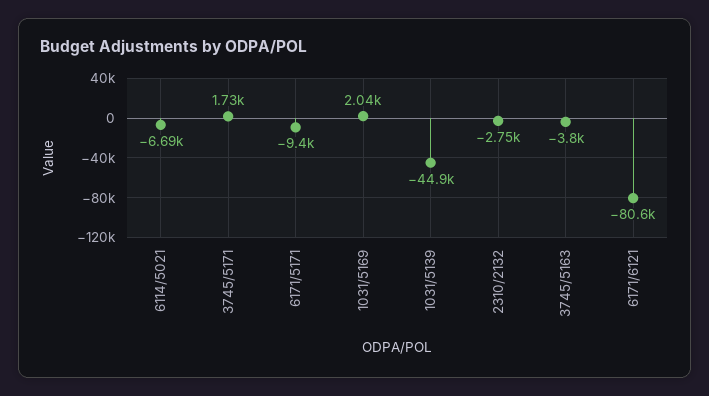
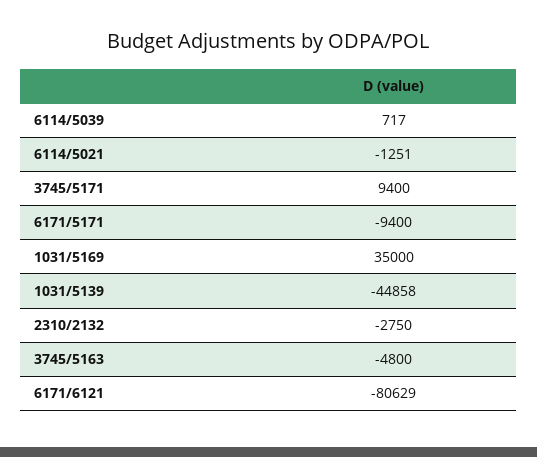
  {
-   "6114/5021": -6690,
+   "6114/5021": -1251,
-   "3745/5171": 1730,
+   "3745/5171": 9400,
    "6171/5171": -9400,
-   "1031/5169": 2040,
+   "1031/5169": 35000,
    "1031/5139": -44858,
    "2310/2132": -2750,
-   "3745/5163": -3800,
+   "3745/5163": -4800,
-   "6171/6121": -80629
+   "6171/6121": -80629,
+   "6114/5039": 717
  }

